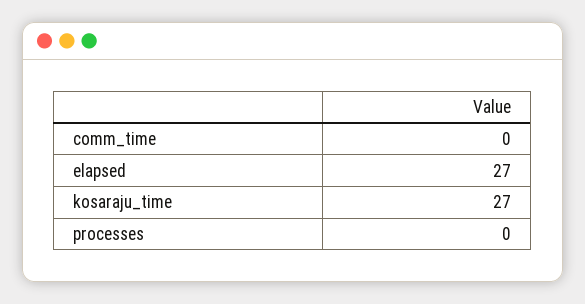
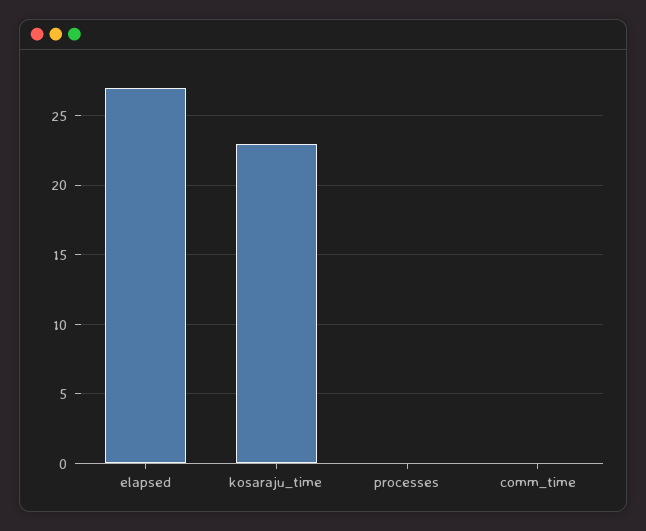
  {
    "comm_time": 0,
    "elapsed": 27,
-   "kosaraju_time": 27,
+   "kosaraju_time": 23,
    "processes": 0
  }

